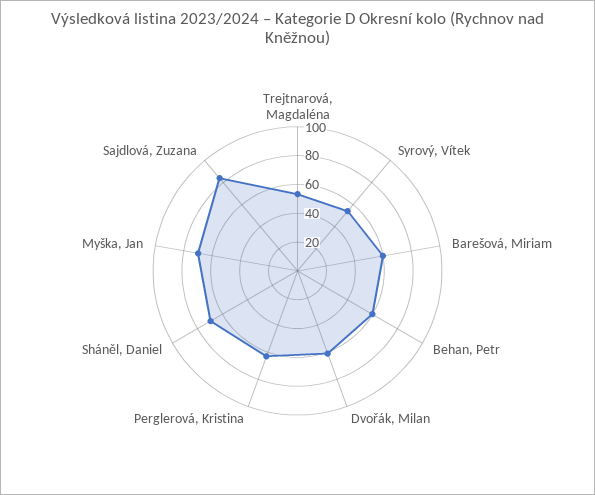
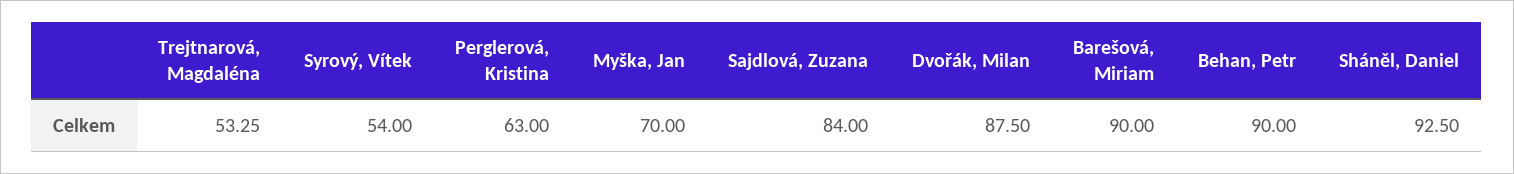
  {
    "Trejtnarová, Magdaléna": 53.25,
    "Syrový, Vítek": 54,
-   "Barešová, Miriam": 60,
+   "Barešová, Miriam": 90,
-   "Behan, Petr": 60,
+   "Behan, Petr": 90,
-   "Dvořák, Milan": 60,
+   "Dvořák, Milan": 87.5,
    "Perglerová, Kristina": 63,
-   "Sháněl, Daniel": 70,
+   "Sháněl, Daniel": 92.5,
    "Myška, Jan": 70,
    "Sajdlová, Zuzana": 84
  }

